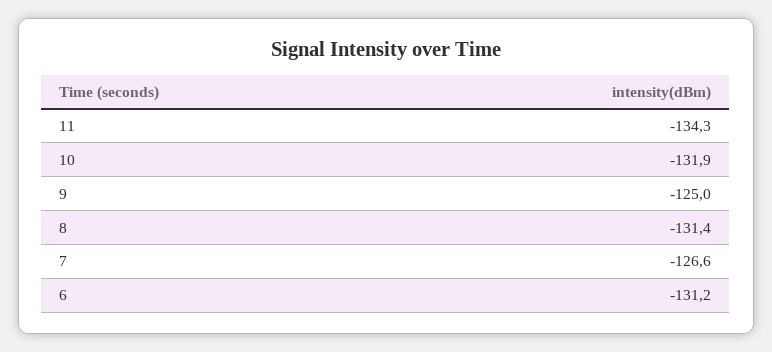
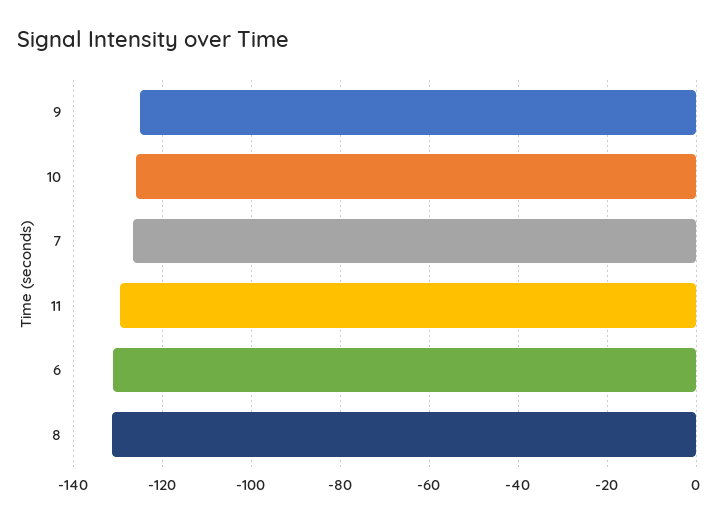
  {
-   "11": -134.3,
+   "11": -130,
-   "10": -131.9,
+   "10": -126,
    "9": -125,
    "8": -131.4,
    "7": -126.6,
    "6": -131.2
  }

